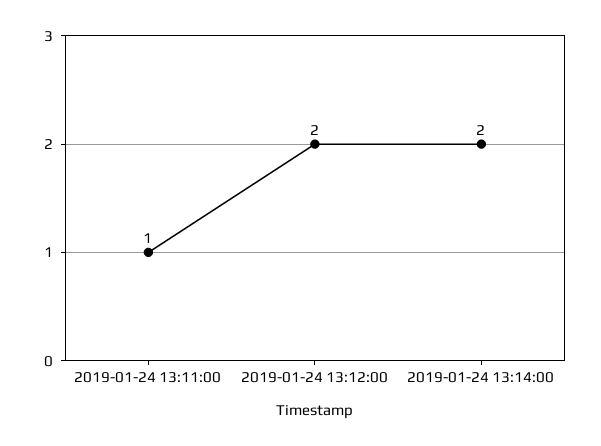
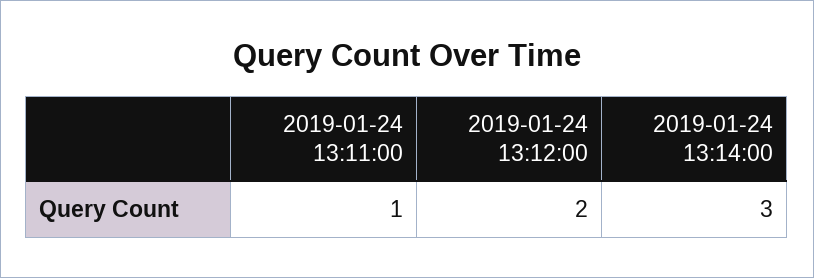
  {
    "2019-01-24 13:11:00": 1,
    "2019-01-24 13:12:00": 2,
-   "2019-01-24 13:14:00": 2
+   "2019-01-24 13:14:00": 3
  }

